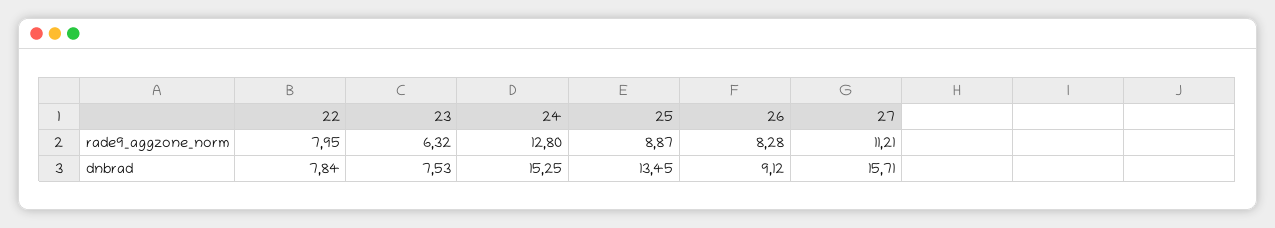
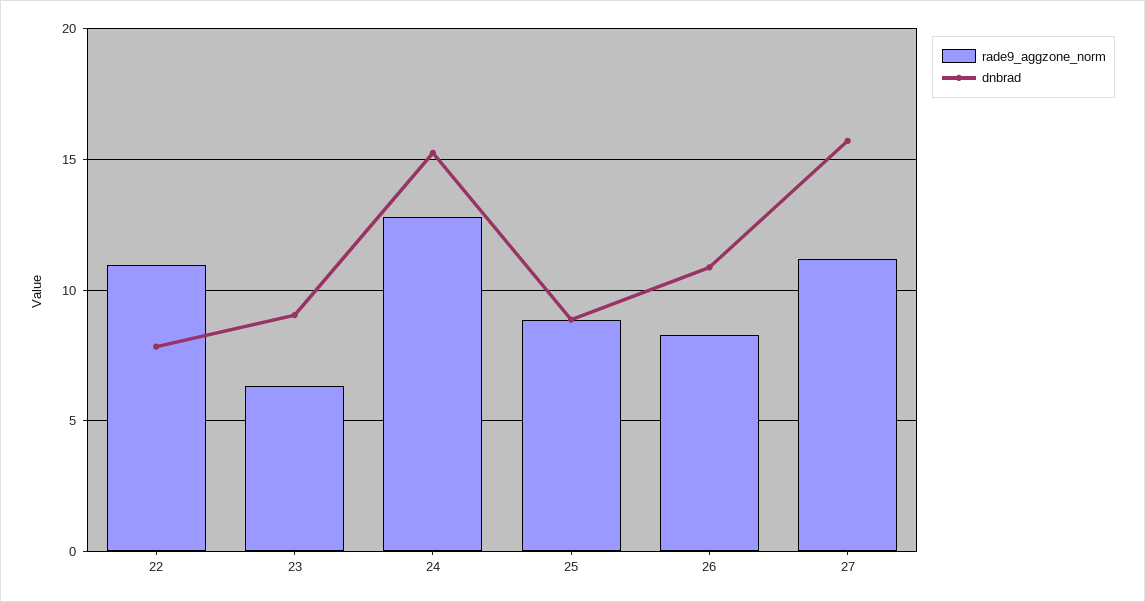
  {
    "rade9_aggzone_norm": {
-     "22": 7.95,
+     "22": 11,
      "23": 6.32,
      "24": 12.8,
      "25": 8.87,
      "26": 8.28,
      "27": 11.21
    },
    "dnbrad": {
      "22": 7.84,
-     "23": 7.53,
+     "23": 9,
      "24": 15.25,
-     "25": 13.45,
+     "25": 9,
-     "26": 9.12,
+     "26": 11,
      "27": 15.71
    }
  }

